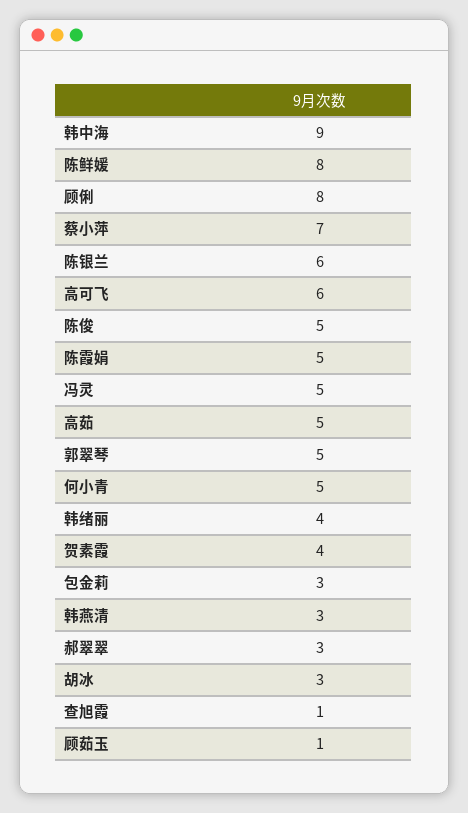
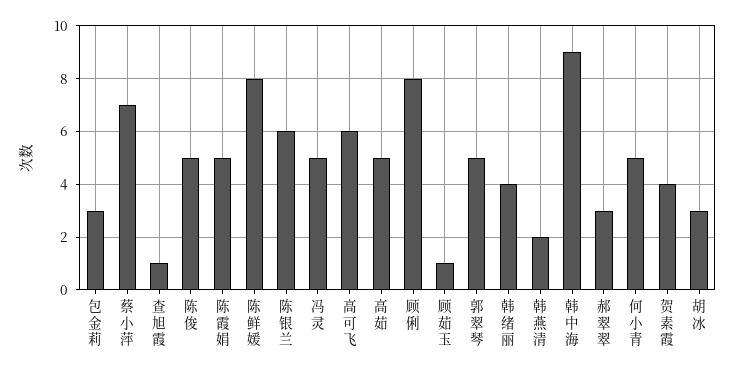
  {
    "韩中海": 9,
    "陈鲜媛": 8,
    "顾俐": 8,
    "蔡小萍": 7,
    "陈银兰": 6,
    "高可飞": 6,
    "陈俊": 5,
    "陈霞娟": 5,
    "冯灵": 5,
    "高茹": 5,
    "郭翠琴": 5,
    "何小青": 5,
    "韩绪丽": 4,
    "贺素霞": 4,
    "包金莉": 3,
-   "韩燕清": 3,
+   "韩燕清": 2,
    "郝翠翠": 3,
    "胡冰": 3,
    "查旭霞": 1,
    "顾茹玉": 1
  }

